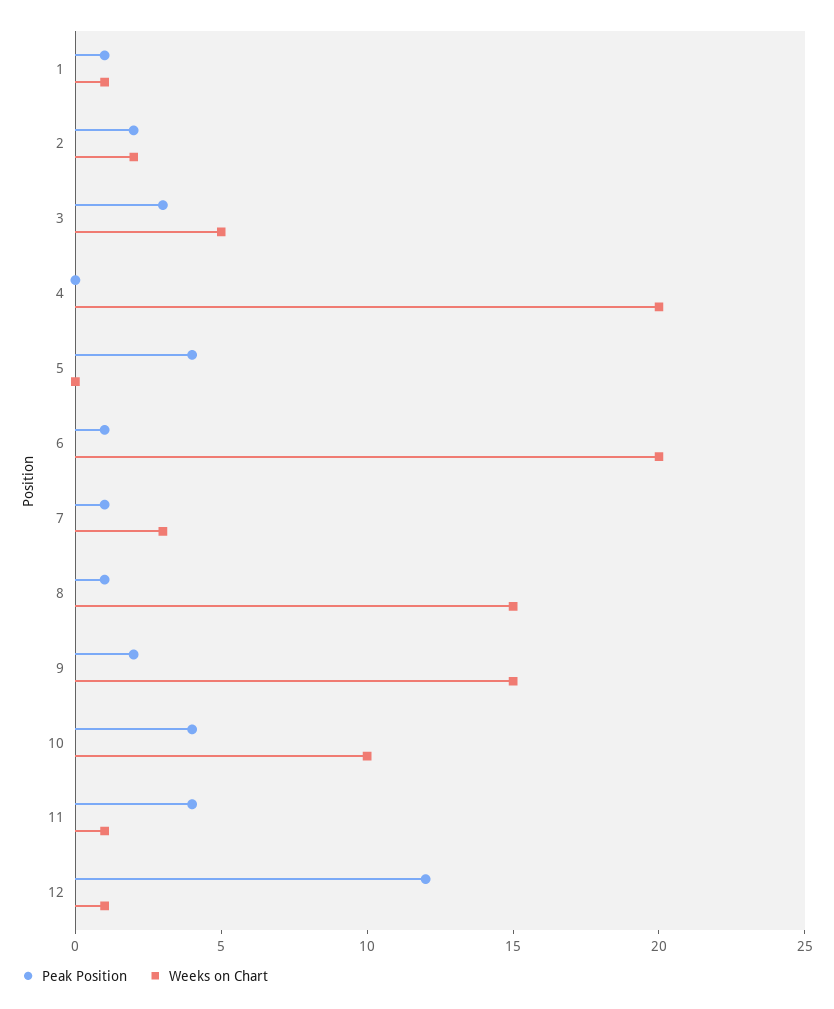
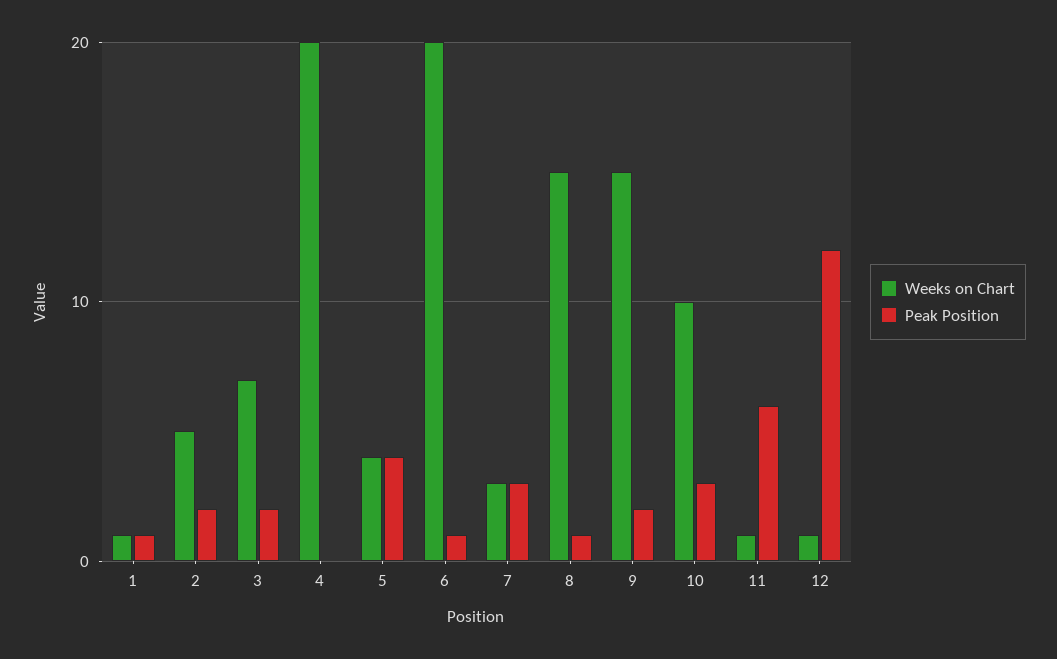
  {
    "Peak Position": {
      "1": 1,
      "2": 2,
-     "3": 3,
+     "3": 2,
      "4": 0,
      "5": 4,
      "6": 1,
-     "7": 1,
+     "7": 3,
      "8": 1,
      "9": 2,
-     "10": 4,
+     "10": 3,
-     "11": 4,
+     "11": 6,
      "12": 12
    },
    "Weeks on Chart": {
      "1": 1,
-     "2": 2,
+     "2": 5,
-     "3": 5,
+     "3": 7,
      "4": 20,
-     "5": 0,
+     "5": 4,
      "6": 20,
      "7": 3,
      "8": 15,
      "9": 15,
      "10": 10,
      "11": 1,
      "12": 1
    }
  }

